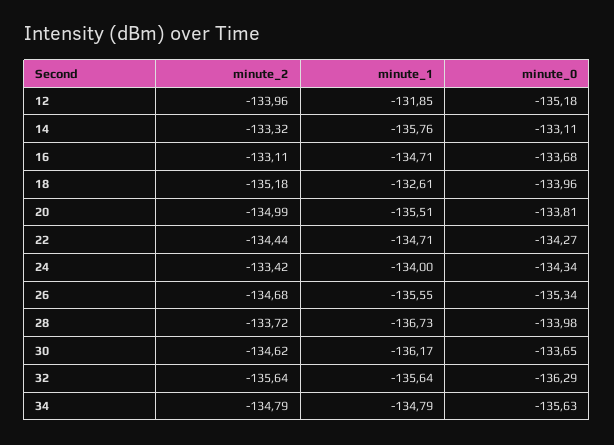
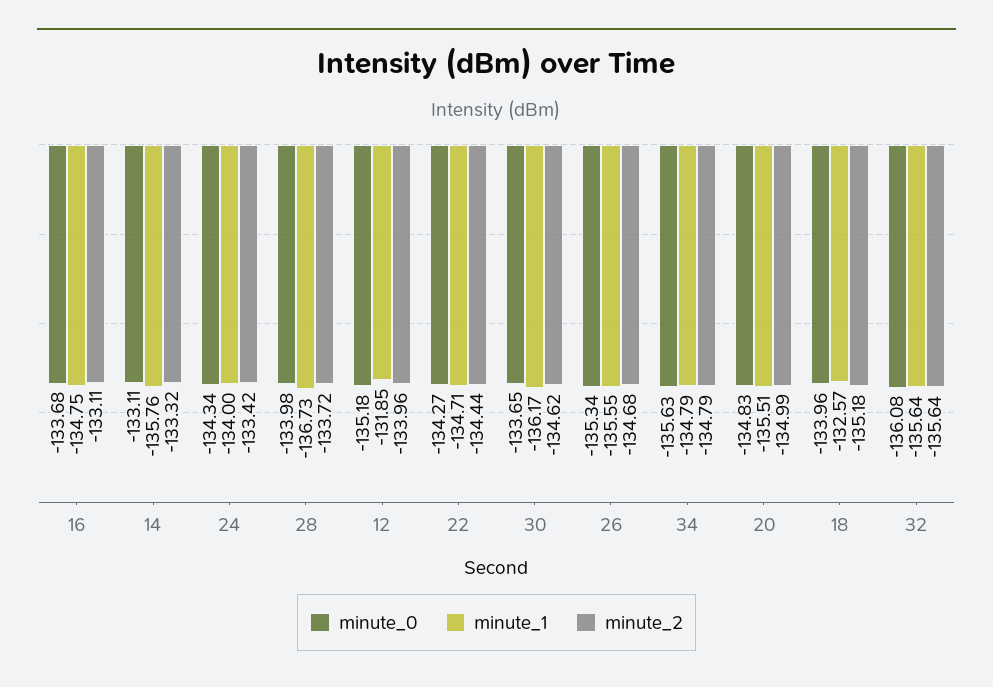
  {
    "minute_2": {
      "12": -133.96,
      "14": -133.32,
      "16": -133.11,
      "18": -135.18,
      "20": -134.99,
      "22": -134.44,
      "24": -133.42,
      "26": -134.68,
      "28": -133.72,
      "30": -134.62,
      "32": -135.64,
      "34": -134.79
    },
    "minute_1": {
      "12": -131.85,
      "14": -135.76,
-     "16": -134.71,
+     "16": -134.75,
-     "18": -132.61,
+     "18": -132.57,
      "20": -135.51,
      "22": -134.71,
      "24": -134,
      "26": -135.55,
      "28": -136.73,
      "30": -136.17,
      "32": -135.64,
      "34": -134.79
    },
    "minute_0": {
      "12": -135.18,
      "14": -133.11,
      "16": -133.68,
      "18": -133.96,
-     "20": -133.81,
+     "20": -134.83,
      "22": -134.27,
      "24": -134.34,
      "26": -135.34,
      "28": -133.98,
      "30": -133.65,
-     "32": -136.29,
+     "32": -136.08,
      "34": -135.63
    }
  }

